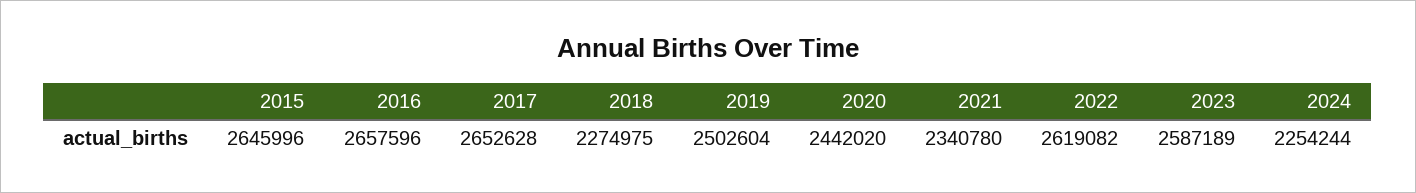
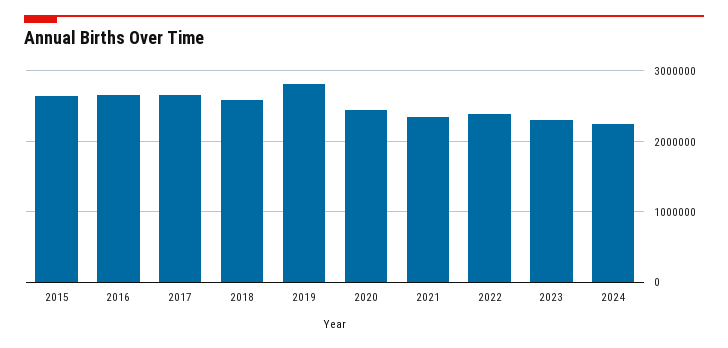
  {
    "2015": 2645996,
    "2016": 2657596,
    "2017": 2652628,
-   "2018": 2274975,
+   "2018": 2600000,
-   "2019": 2502604,
+   "2019": 2800000,
    "2020": 2442020,
    "2021": 2340780,
-   "2022": 2619082,
+   "2022": 2400000,
-   "2023": 2587189,
+   "2023": 2300000,
    "2024": 2254244
  }

